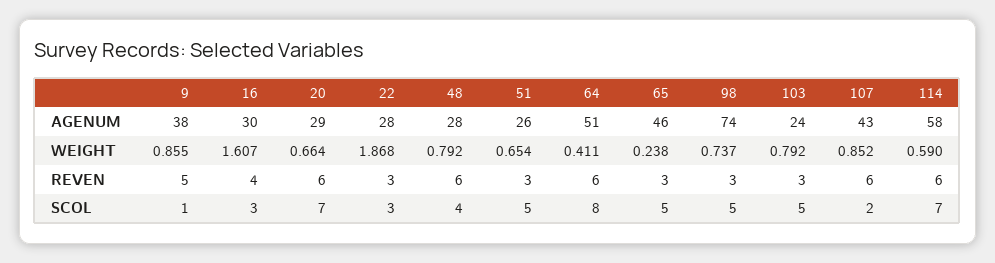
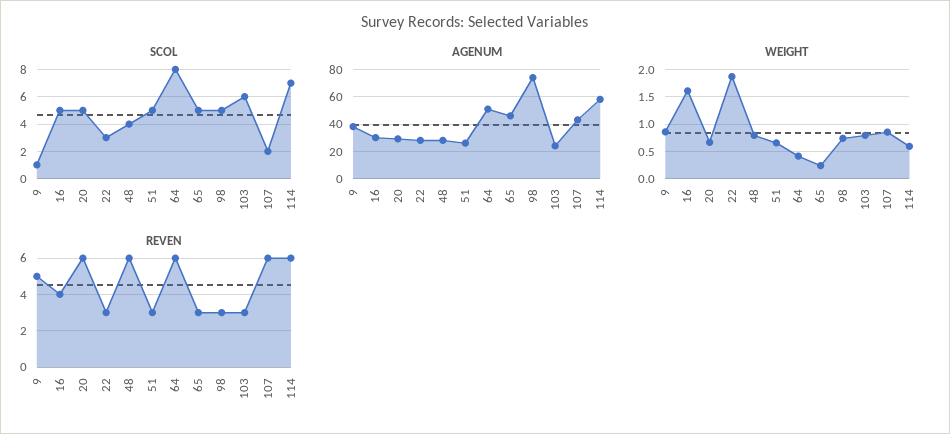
  {
    "AGENUM": {
      "9": 38,
      "16": 30,
      "20": 29,
      "22": 28,
      "48": 28,
      "51": 26,
      "64": 51,
      "65": 46,
      "98": 74,
      "103": 24,
      "107": 43,
      "114": 58
    },
    "WEIGHT": {
      "9": 0.855,
      "16": 1.607,
      "20": 0.664,
      "22": 1.868,
      "48": 0.792,
      "51": 0.654,
      "64": 0.411,
      "65": 0.238,
      "98": 0.737,
      "103": 0.792,
      "107": 0.852,
      "114": 0.59
    },
    "REVEN": {
      "9": 5,
      "16": 4,
      "20": 6,
      "22": 3,
      "48": 6,
      "51": 3,
      "64": 6,
      "65": 3,
      "98": 3,
      "103": 3,
      "107": 6,
      "114": 6
    },
    "SCOL": {
      "9": 1,
-     "16": 3,
+     "16": 5,
-     "20": 7,
+     "20": 5,
      "22": 3,
      "48": 4,
      "51": 5,
      "64": 8,
      "65": 5,
      "98": 5,
-     "103": 5,
+     "103": 6,
      "107": 2,
      "114": 7
    }
  }

